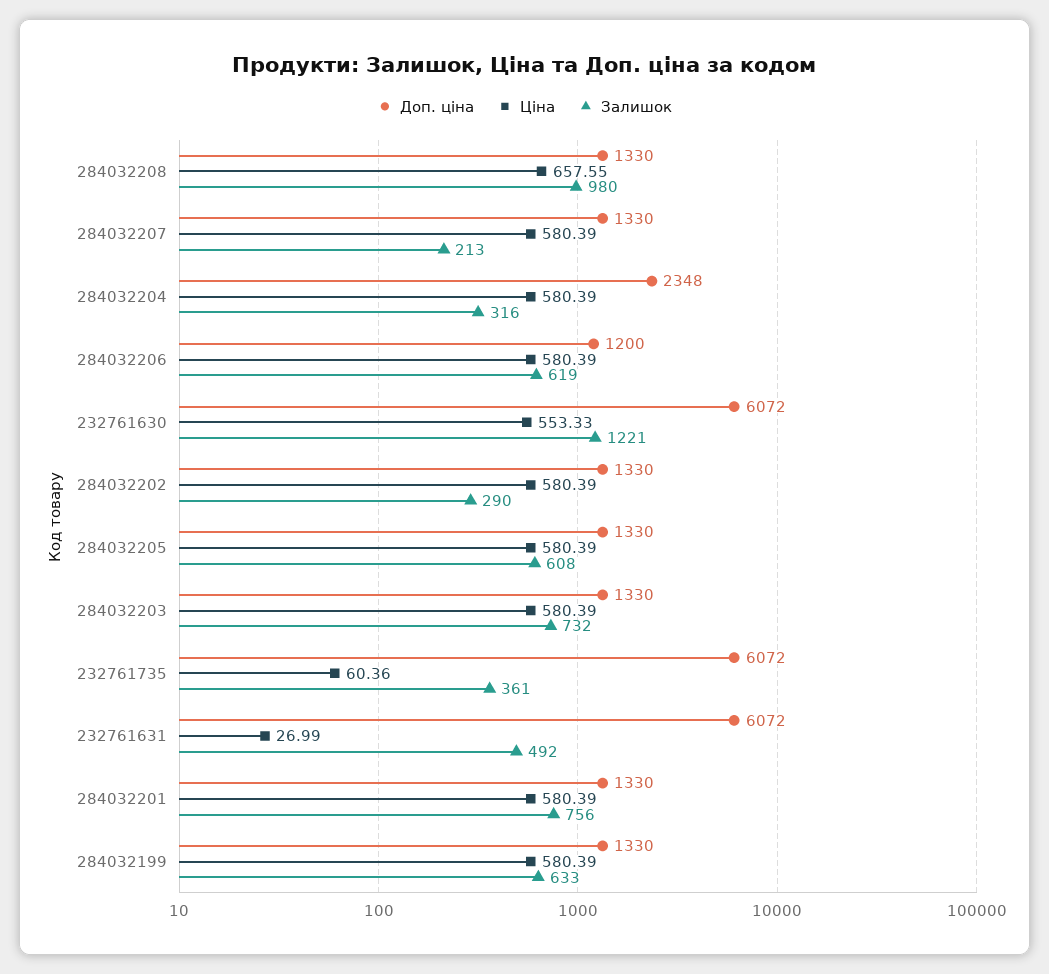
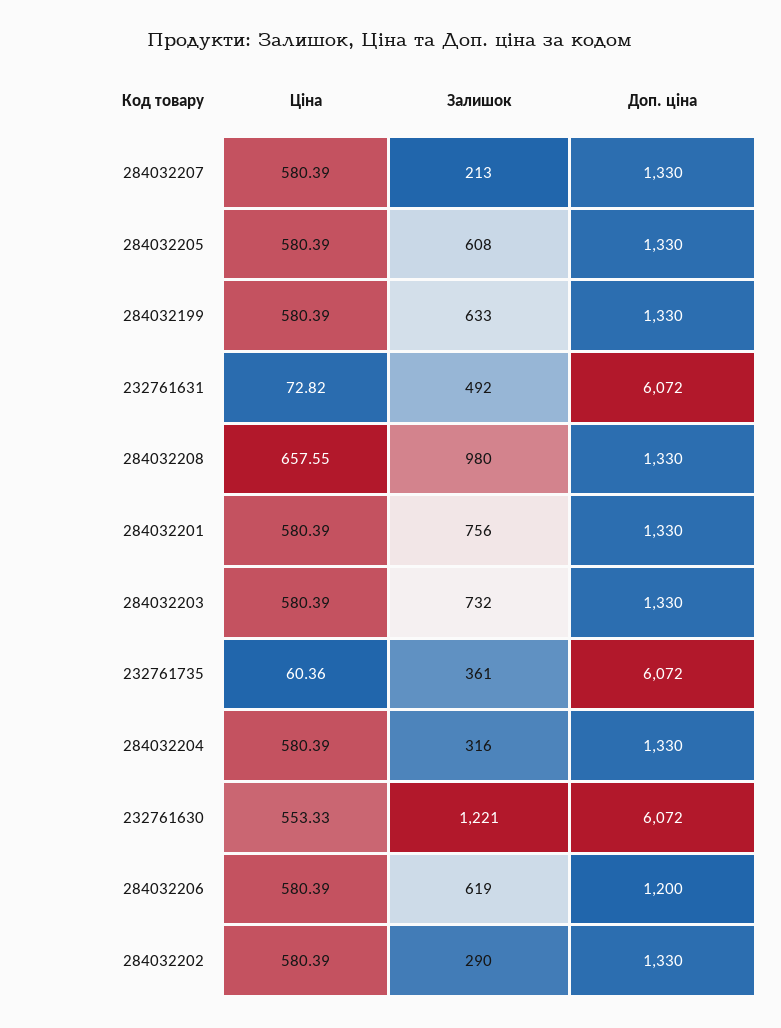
  {
    "Доп. ціна": {
      "284032208": 1330,
      "284032207": 1330,
-     "284032204": 2348,
+     "284032204": 1330,
      "284032206": 1200,
      "232761630": 6072,
      "284032202": 1330,
      "284032205": 1330,
      "284032203": 1330,
      "232761735": 6072,
      "232761631": 6072,
      "284032201": 1330,
      "284032199": 1330
    },
    "Ціна": {
      "284032208": 657.55,
      "284032207": 580.39,
      "284032204": 580.39,
      "284032206": 580.39,
      "232761630": 553.33,
      "284032202": 580.39,
      "284032205": 580.39,
      "284032203": 580.39,
      "232761735": 60.36,
-     "232761631": 26.99,
+     "232761631": 72.82,
      "284032201": 580.39,
      "284032199": 580.39
    },
    "Залишок": {
      "284032208": 980,
      "284032207": 213,
      "284032204": 316,
      "284032206": 619,
      "232761630": 1221,
      "284032202": 290,
      "284032205": 608,
      "284032203": 732,
      "232761735": 361,
      "232761631": 492,
      "284032201": 756,
      "284032199": 633
    }
  }

